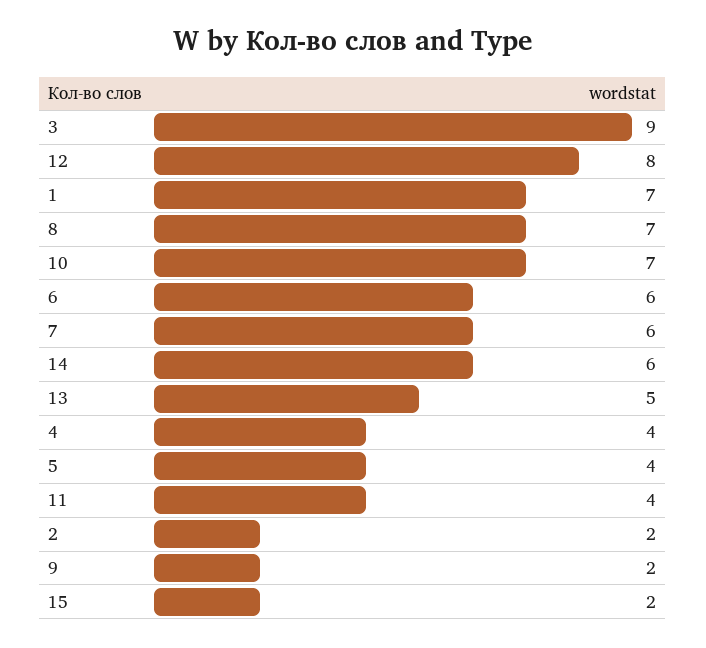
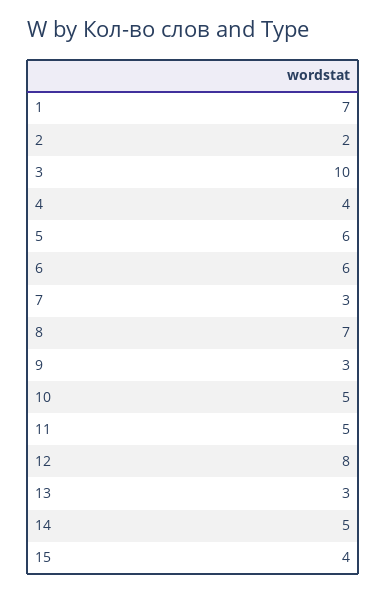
  {
-   "3": 9,
+   "3": 10,
    "12": 8,
    "1": 7,
    "8": 7,
-   "10": 7,
+   "10": 5,
    "6": 6,
-   "7": 6,
+   "7": 3,
-   "14": 6,
+   "14": 5,
-   "13": 5,
+   "13": 3,
    "4": 4,
-   "5": 4,
+   "5": 6,
-   "11": 4,
+   "11": 5,
    "2": 2,
-   "9": 2,
+   "9": 3,
-   "15": 2
+   "15": 4
  }

